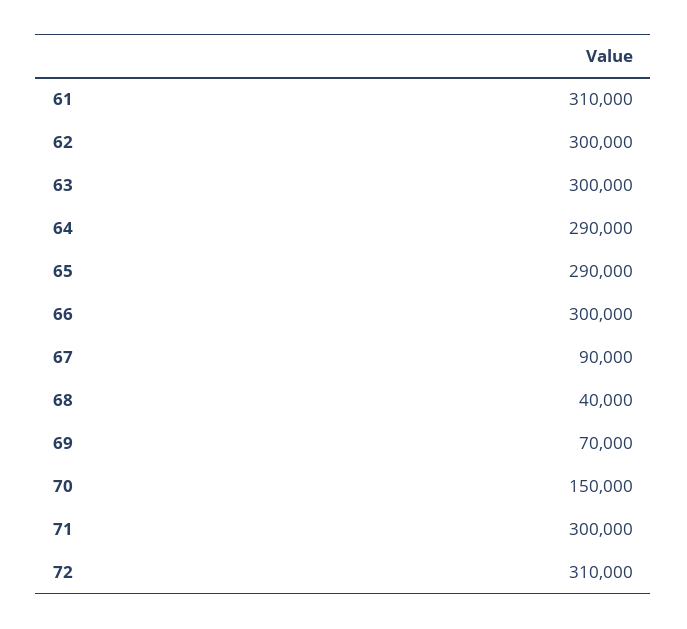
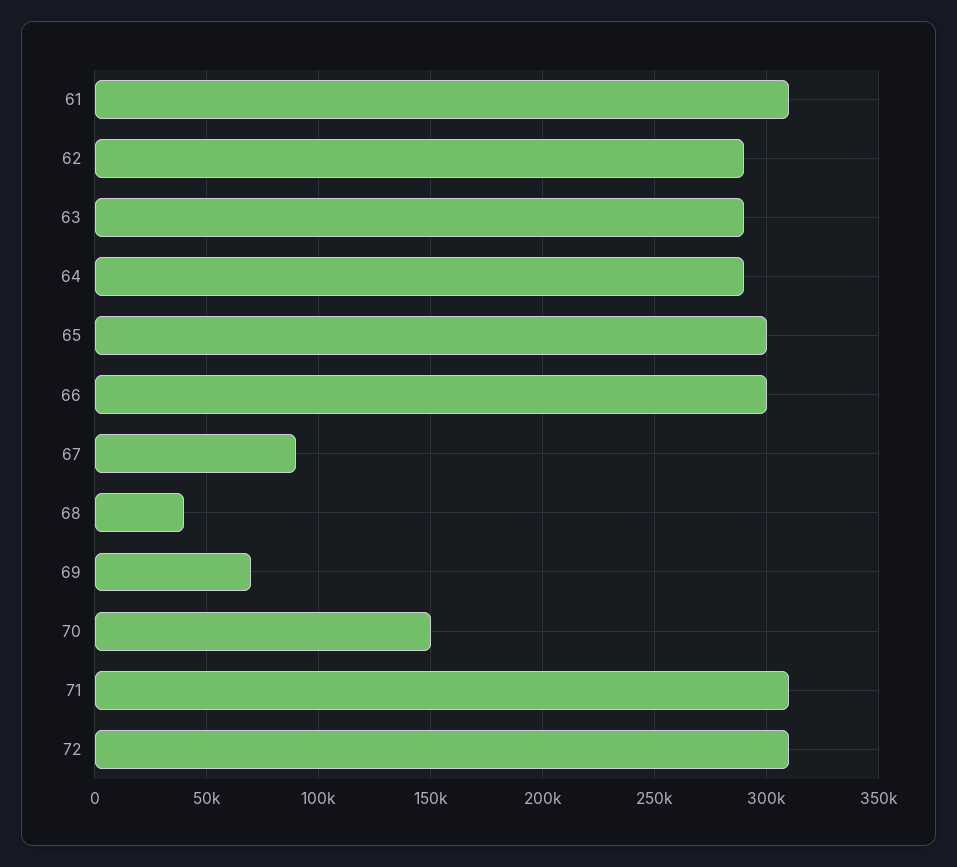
  {
    "61": 310000,
-   "62": 300000,
+   "62": 290000,
-   "63": 300000,
+   "63": 290000,
    "64": 290000,
-   "65": 290000,
+   "65": 300000,
    "66": 300000,
    "67": 90000,
    "68": 40000,
    "69": 70000,
    "70": 150000,
-   "71": 300000,
+   "71": 310000,
    "72": 310000
  }

